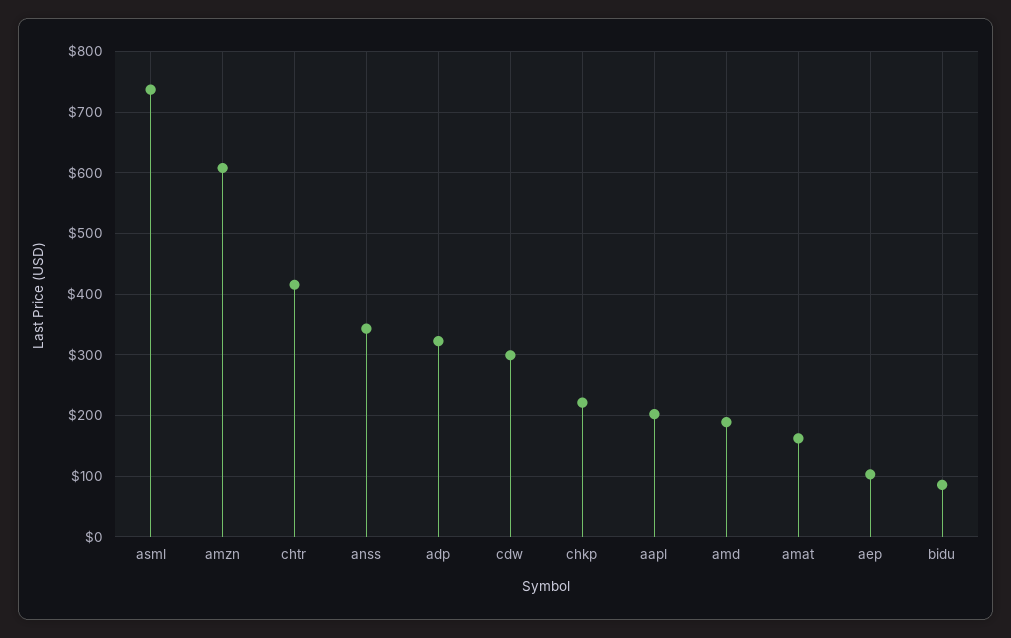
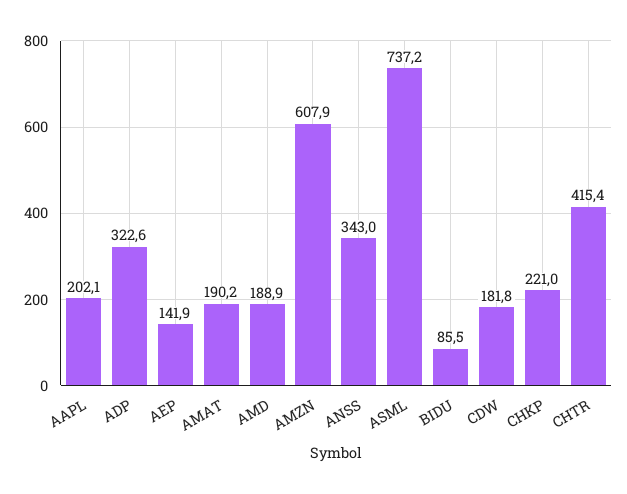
  {
    "asml": 737.2,
    "amzn": 607.9,
    "chtr": 415.4,
    "anss": 343,
    "adp": 322.6,
-   "cdw": 300,
+   "cdw": 181.8,
    "chkp": 221,
    "aapl": 202.1,
    "amd": 188.9,
-   "amat": 160,
+   "amat": 190.2,
-   "aep": 100,
+   "aep": 141.9,
    "bidu": 85.5
  }

